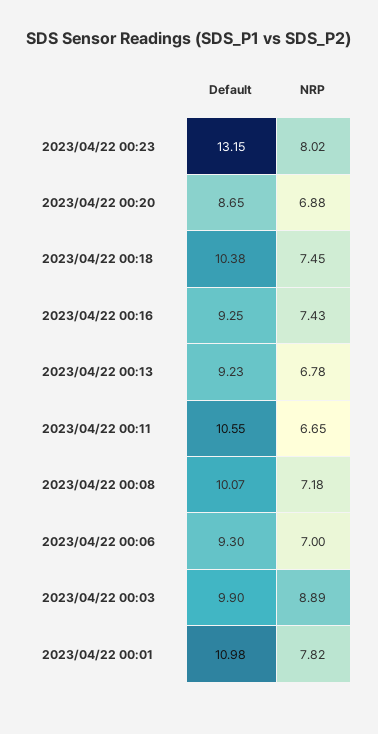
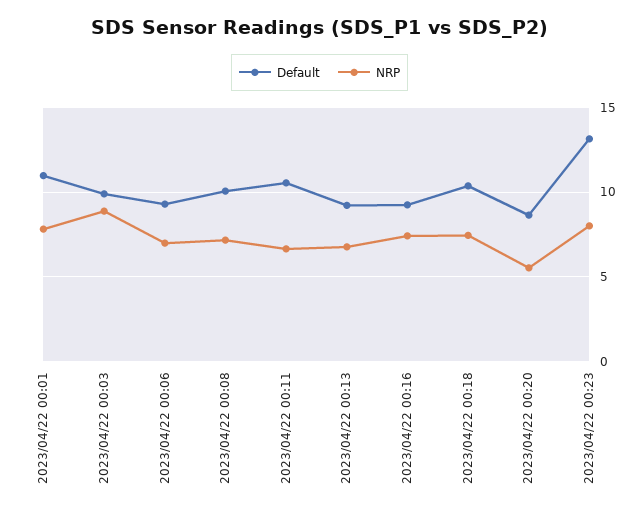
  {
    "Default": {
      "2023/04/22 00:23": 13.15,
      "2023/04/22 00:20": 8.65,
      "2023/04/22 00:18": 10.38,
      "2023/04/22 00:16": 9.25,
      "2023/04/22 00:13": 9.23,
      "2023/04/22 00:11": 10.55,
      "2023/04/22 00:08": 10.07,
      "2023/04/22 00:06": 9.3,
      "2023/04/22 00:03": 9.9,
      "2023/04/22 00:01": 10.98
    },
    "NRP": {
      "2023/04/22 00:23": 8.02,
-     "2023/04/22 00:20": 6.88,
+     "2023/04/22 00:20": 5.5,
      "2023/04/22 00:18": 7.45,
      "2023/04/22 00:16": 7.43,
      "2023/04/22 00:13": 6.78,
      "2023/04/22 00:11": 6.65,
      "2023/04/22 00:08": 7.18,
      "2023/04/22 00:06": 7,
      "2023/04/22 00:03": 8.89,
      "2023/04/22 00:01": 7.82
    }
  }

